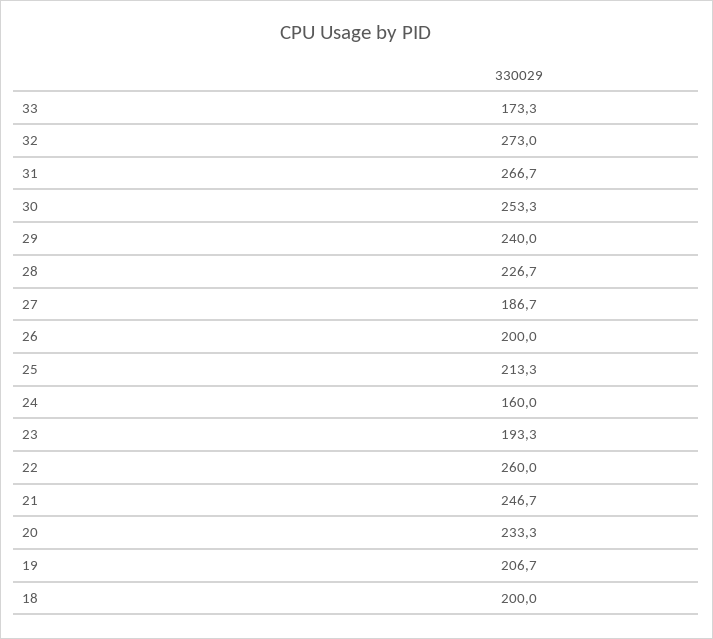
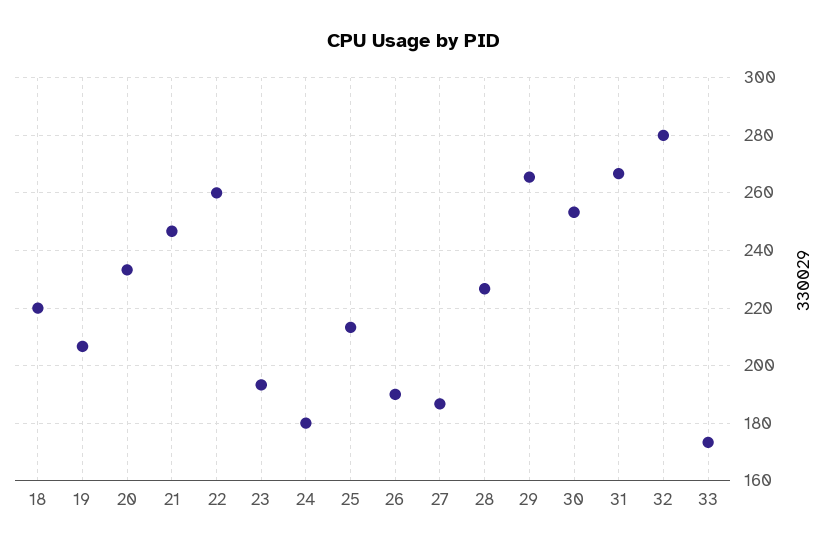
  {
    "33": 173.3,
-   "32": 273,
+   "32": 280,
    "31": 266.7,
    "30": 253.3,
-   "29": 240,
+   "29": 265,
    "28": 226.7,
    "27": 186.7,
-   "26": 200,
+   "26": 190,
    "25": 213.3,
-   "24": 160,
+   "24": 180,
    "23": 193.3,
    "22": 260,
    "21": 246.7,
    "20": 233.3,
    "19": 206.7,
-   "18": 200
+   "18": 220
  }

